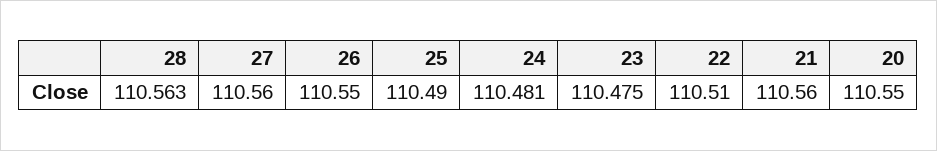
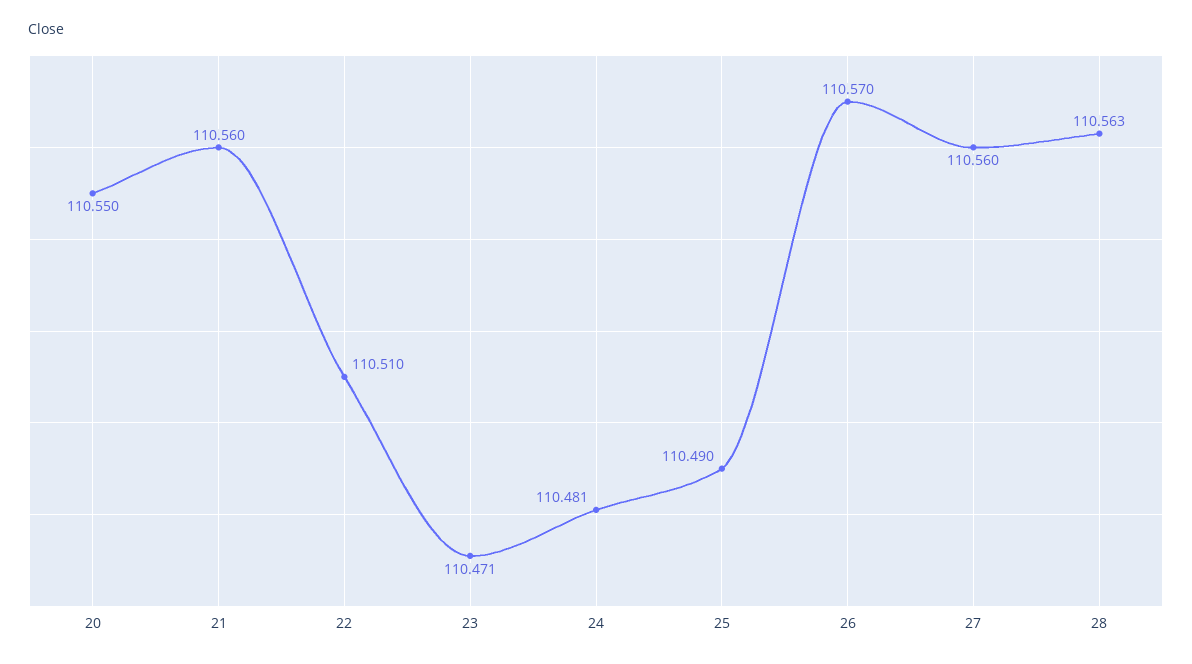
  {
    "28": 110.563,
    "27": 110.56,
-   "26": 110.55,
+   "26": 110.57,
    "25": 110.49,
    "24": 110.481,
-   "23": 110.475,
+   "23": 110.471,
    "22": 110.51,
    "21": 110.56,
    "20": 110.55
  }

